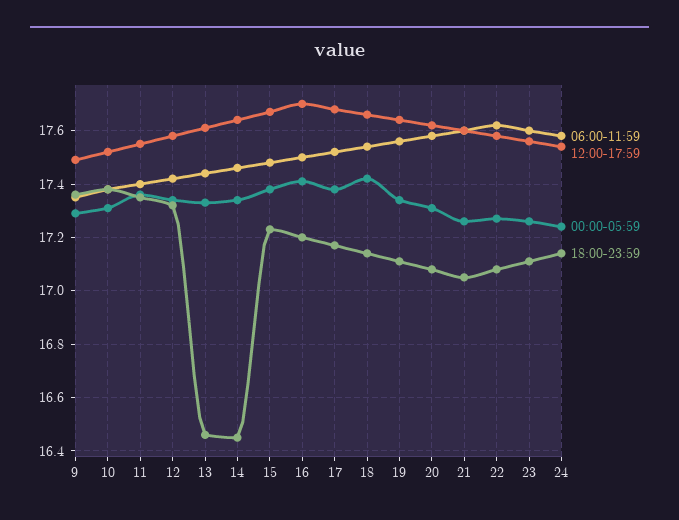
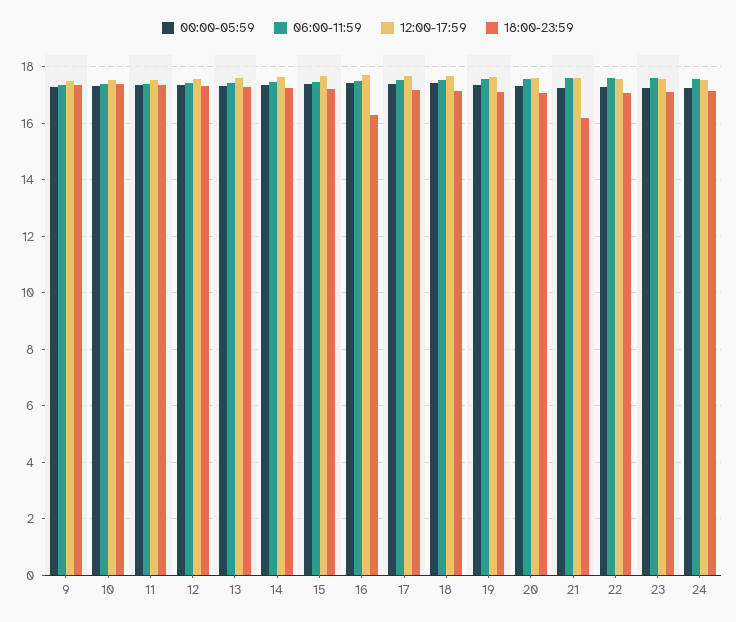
  {
    "06:00-11:59": {
      "9": 17.35,
      "10": 17.4,
      "11": 17.4,
      "12": 17.4,
      "13": 17.45,
      "14": 17.45,
      "15": 17.5,
      "16": 17.5,
      "17": 17.5,
      "18": 17.55,
      "19": 17.55,
      "20": 17.6,
      "21": 17.6,
      "22": 17.6,
      "23": 17.6,
      "24": 17.6
    },
    "12:00-17:59": {
      "9": 17.5,
      "10": 17.5,
      "11": 17.55,
      "12": 17.6,
      "13": 17.6,
      "14": 17.65,
      "15": 17.65,
      "16": 17.7,
      "17": 17.7,
      "18": 17.65,
      "19": 17.65,
      "20": 17.6,
      "21": 17.6,
      "22": 17.6,
      "23": 17.55,
      "24": 17.55
    },
    "00:00-05:59": {
      "9": 17.3,
      "10": 17.3,
      "11": 17.35,
      "12": 17.35,
      "13": 17.35,
      "14": 17.35,
      "15": 17.4,
      "16": 17.4,
      "17": 17.4,
      "18": 17.4,
      "19": 17.35,
      "20": 17.3,
      "21": 17.25,
      "22": 17.25,
      "23": 17.25,
      "24": 17.25
    },
    "18:00-23:59": {
      "9": 17.35,
      "10": 17.4,
      "11": 17.35,
      "12": 17.3,
-     "13": 16.45,
+     "13": 17.25,
-     "14": 16.45,
+     "14": 17.25,
      "15": 17.25,
-     "16": 17.2,
+     "16": 16.25,
      "17": 17.15,
      "18": 17.15,
      "19": 17.1,
      "20": 17.1,
-     "21": 17.05,
+     "21": 16.25,
      "22": 17.1,
      "23": 17.1,
      "24": 17.15
    }
  }

